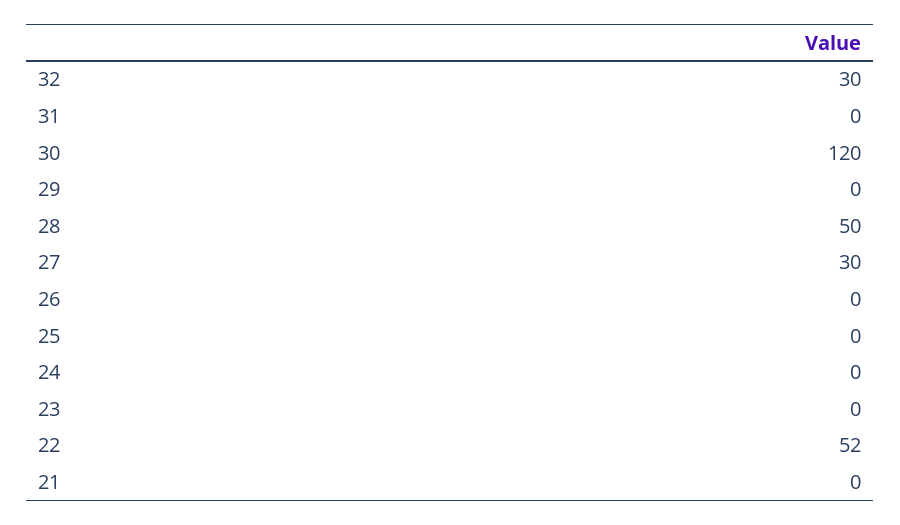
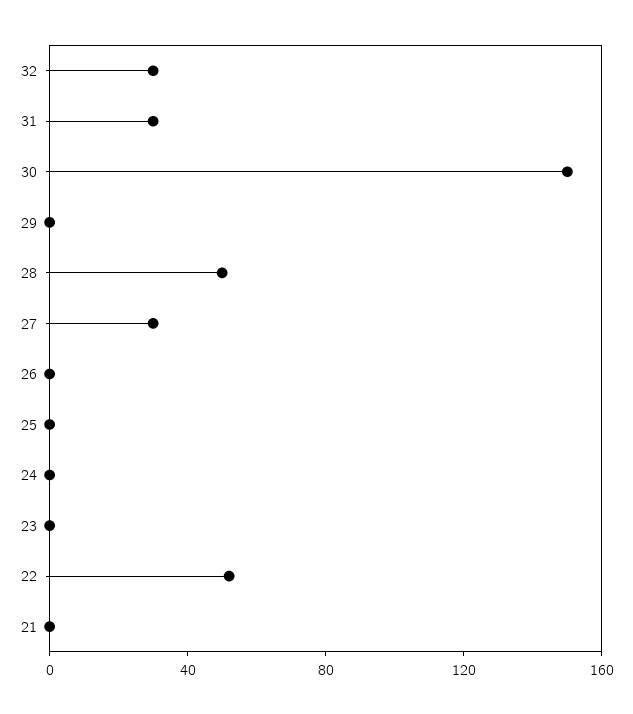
  {
    "32": 30,
-   "31": 0,
+   "31": 30,
-   "30": 120,
+   "30": 150,
    "29": 0,
    "28": 50,
    "27": 30,
    "26": 0,
    "25": 0,
    "24": 0,
    "23": 0,
    "22": 52,
    "21": 0
  }

